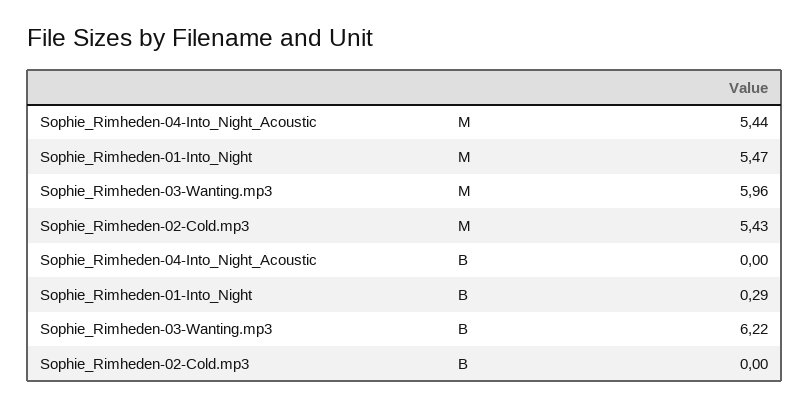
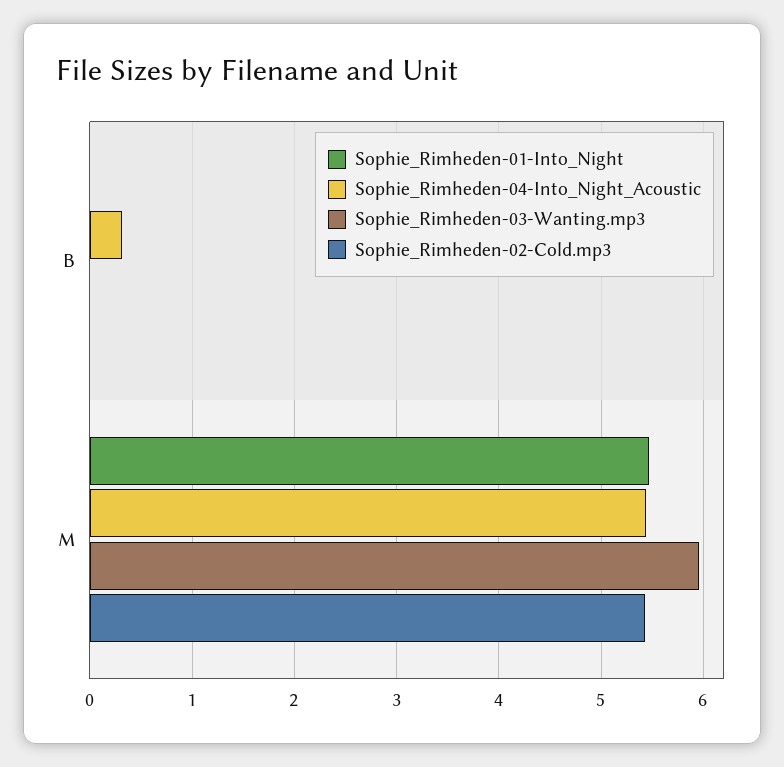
  {
    "Sophie_Rimheden-04-Into_Night_Acoustic": {
      "M": 5.44,
-     "B": 0
+     "B": 0.3
    },
    "Sophie_Rimheden-01-Into_Night": {
      "M": 5.47,
-     "B": 0.29
+     "B": 0
    },
    "Sophie_Rimheden-03-Wanting.mp3": {
      "M": 5.96,
-     "B": 6.22
+     "B": 0
    },
    "Sophie_Rimheden-02-Cold.mp3": {
      "M": 5.43,
      "B": 0
    }
  }

